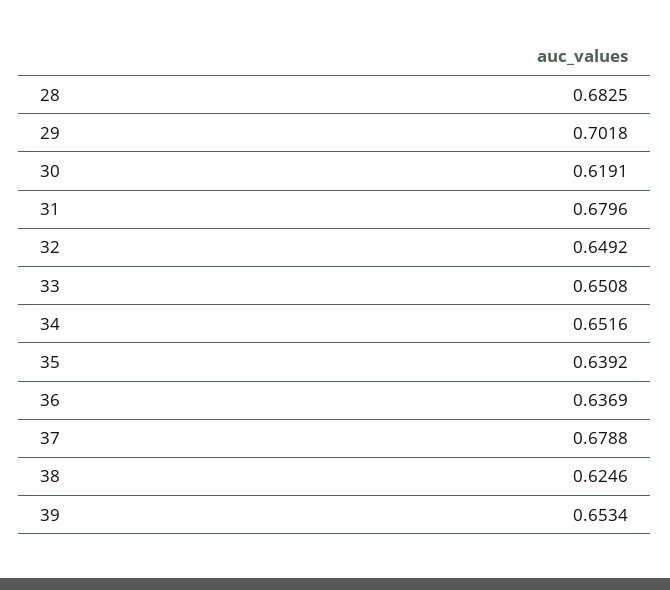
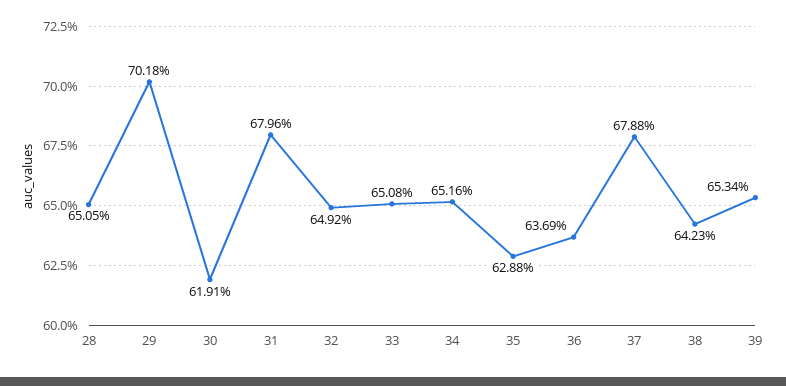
  {
-   "28": 0.6825,
+   "28": 0.6505,
    "29": 0.7018,
    "30": 0.6191,
    "31": 0.6796,
    "32": 0.6492,
    "33": 0.6508,
    "34": 0.6516,
-   "35": 0.6392,
+   "35": 0.6288,
    "36": 0.6369,
    "37": 0.6788,
-   "38": 0.6246,
+   "38": 0.6423,
    "39": 0.6534
  }

